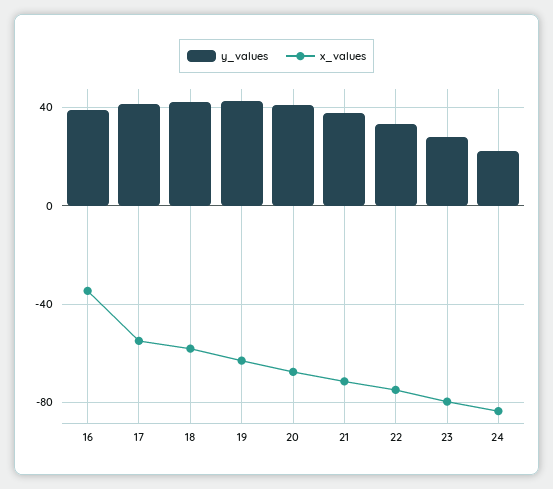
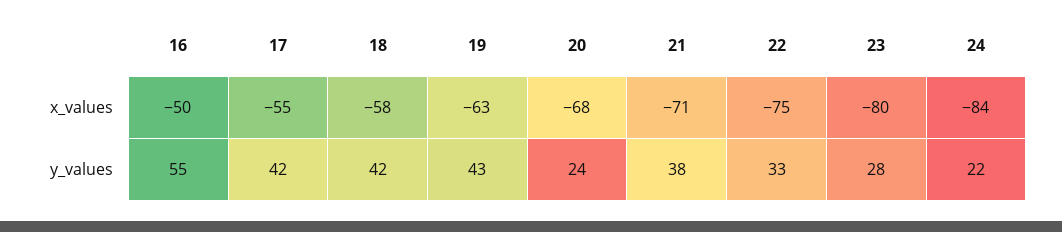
  {
    "y_values": {
-     "16": 40,
+     "16": 55,
      "17": 42,
      "18": 42,
      "19": 43,
-     "20": 40,
+     "20": 24,
      "21": 38,
      "22": 33,
      "23": 28,
      "24": 22
    },
    "x_values": {
-     "16": -35,
+     "16": -50,
      "17": -55,
      "18": -58,
      "19": -63,
      "20": -68,
      "21": -71,
      "22": -75,
      "23": -80,
      "24": -84
    }
  }

